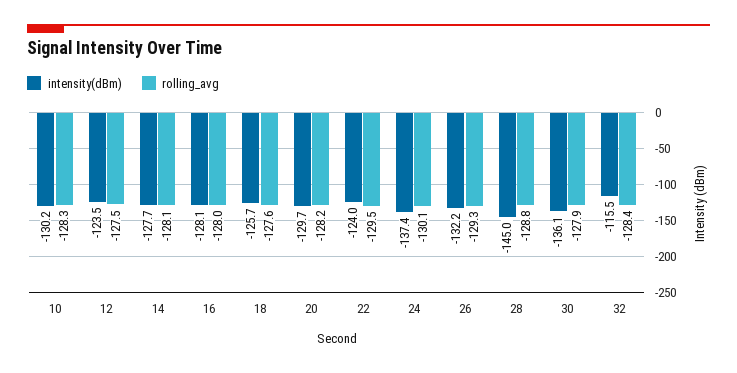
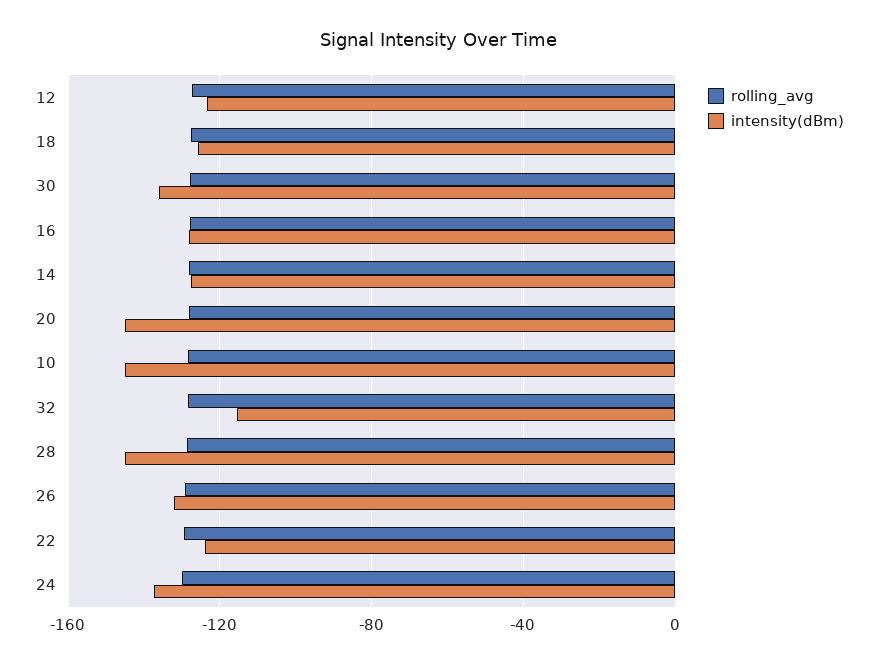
  {
    "intensity(dBm)": {
-     "10": -130.2,
+     "10": -145,
      "12": -123.5,
      "14": -127.7,
      "16": -128.1,
      "18": -125.7,
-     "20": -129.7,
+     "20": -145,
      "22": -124,
      "24": -137.4,
      "26": -132.2,
      "28": -145,
      "30": -136.1,
      "32": -115.5
    },
    "rolling_avg": {
      "10": -128.3,
      "12": -127.5,
      "14": -128.1,
      "16": -128,
      "18": -127.6,
      "20": -128.2,
      "22": -129.5,
      "24": -130.1,
      "26": -129.3,
      "28": -128.8,
      "30": -127.9,
      "32": -128.4
    }
  }

